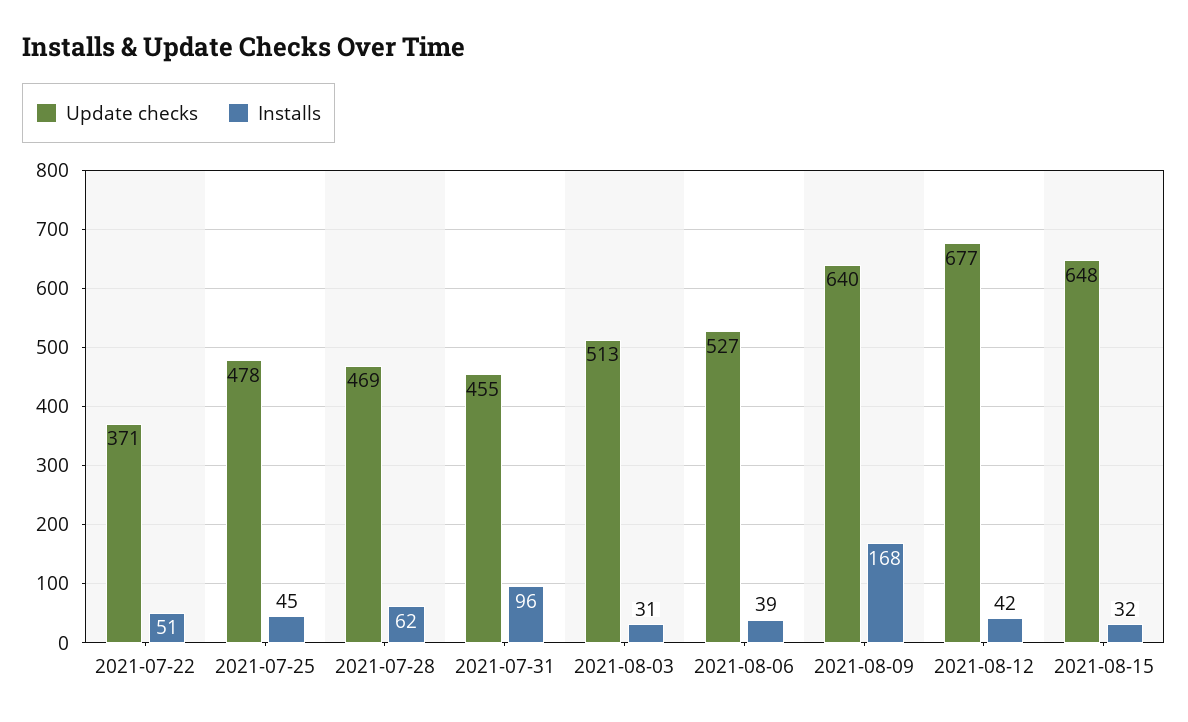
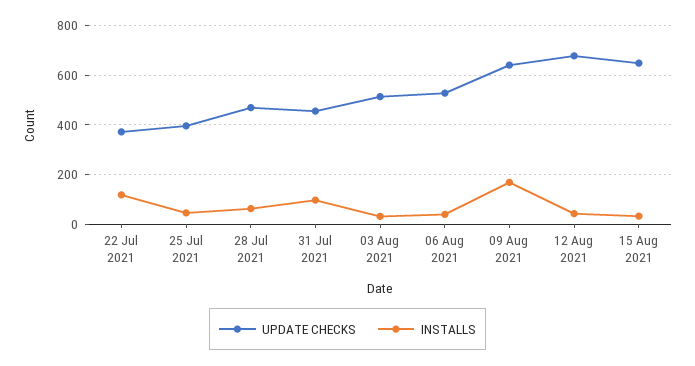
  {
    "Update checks": {
      "2021-07-22": 371,
-     "2021-07-25": 478,
+     "2021-07-25": 400,
      "2021-07-28": 469,
      "2021-07-31": 455,
      "2021-08-03": 513,
      "2021-08-06": 527,
      "2021-08-09": 640,
      "2021-08-12": 677,
      "2021-08-15": 648
    },
    "Installs": {
-     "2021-07-22": 51,
+     "2021-07-22": 125,
      "2021-07-25": 45,
      "2021-07-28": 62,
      "2021-07-31": 96,
      "2021-08-03": 31,
      "2021-08-06": 39,
      "2021-08-09": 168,
      "2021-08-12": 42,
      "2021-08-15": 32
    }
  }

